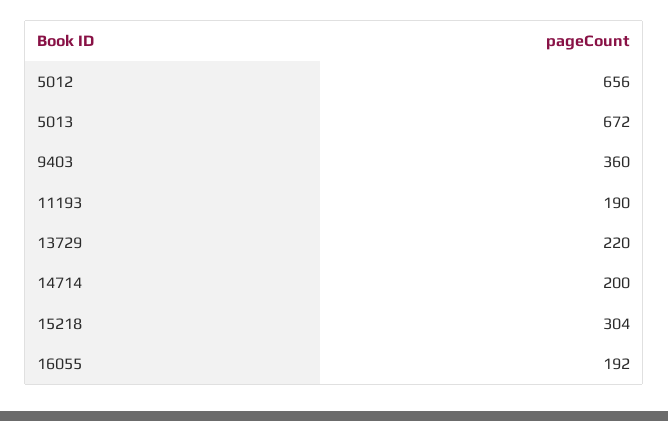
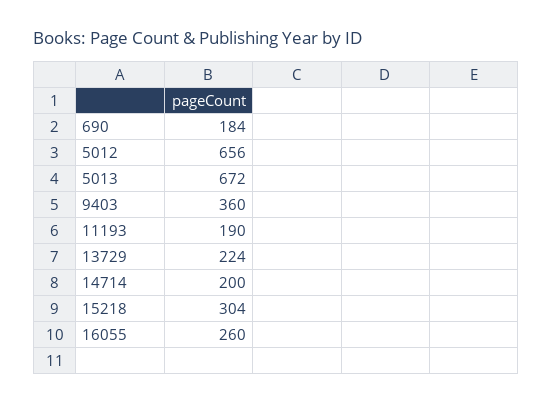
  {
    "5012": 656,
    "5013": 672,
    "9403": 360,
    "11193": 190,
-   "13729": 220,
+   "13729": 224,
    "14714": 200,
    "15218": 304,
-   "16055": 192
+   "16055": 260,
+   "690": 184
  }

